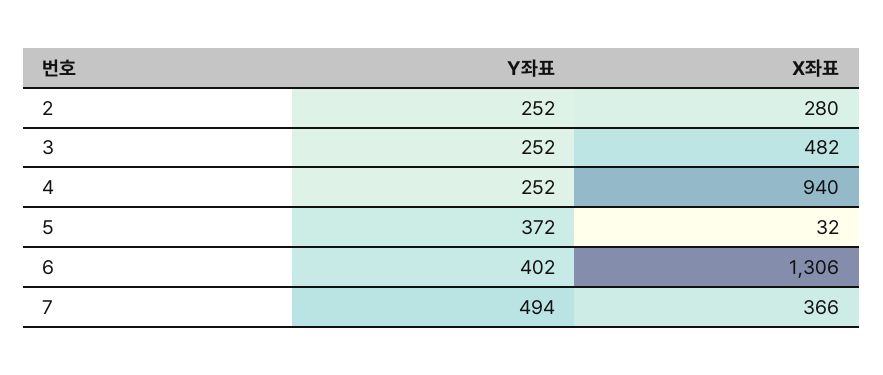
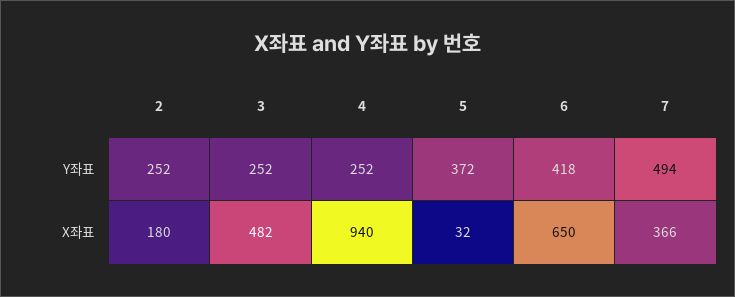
  {
    "Y좌표": {
      "2": 252,
      "3": 252,
      "4": 252,
      "5": 372,
-     "6": 402,
+     "6": 418,
      "7": 494
    },
    "X좌표": {
-     "2": 280,
+     "2": 180,
      "3": 482,
      "4": 940,
      "5": 32,
-     "6": 1306,
+     "6": 650,
      "7": 366
    }
  }

